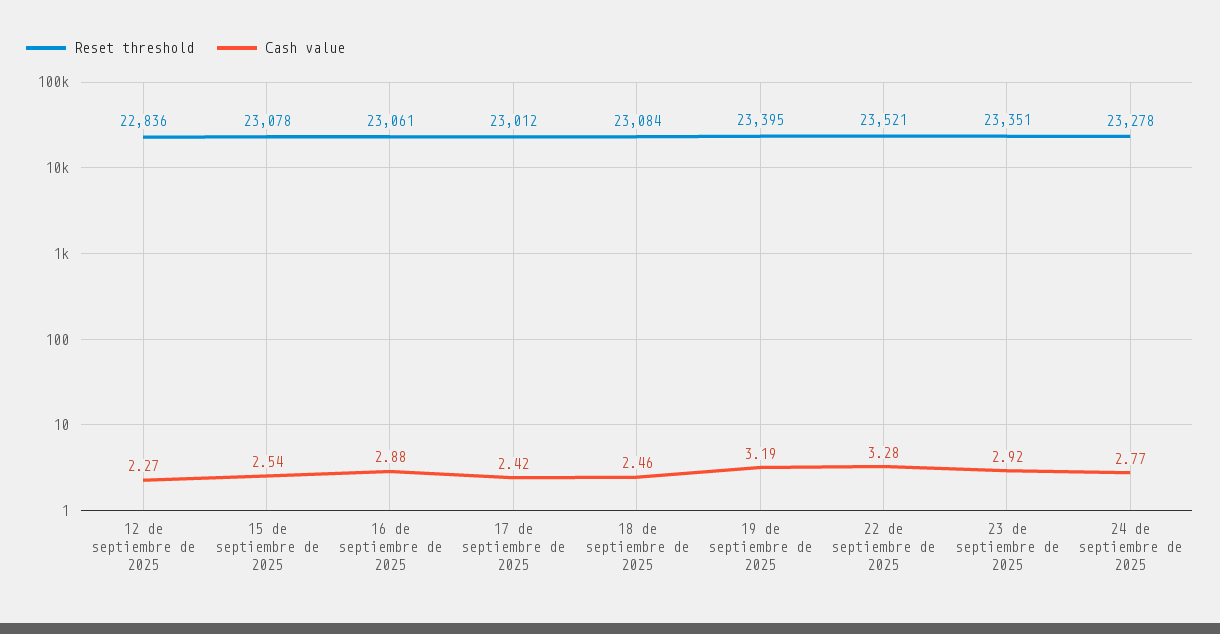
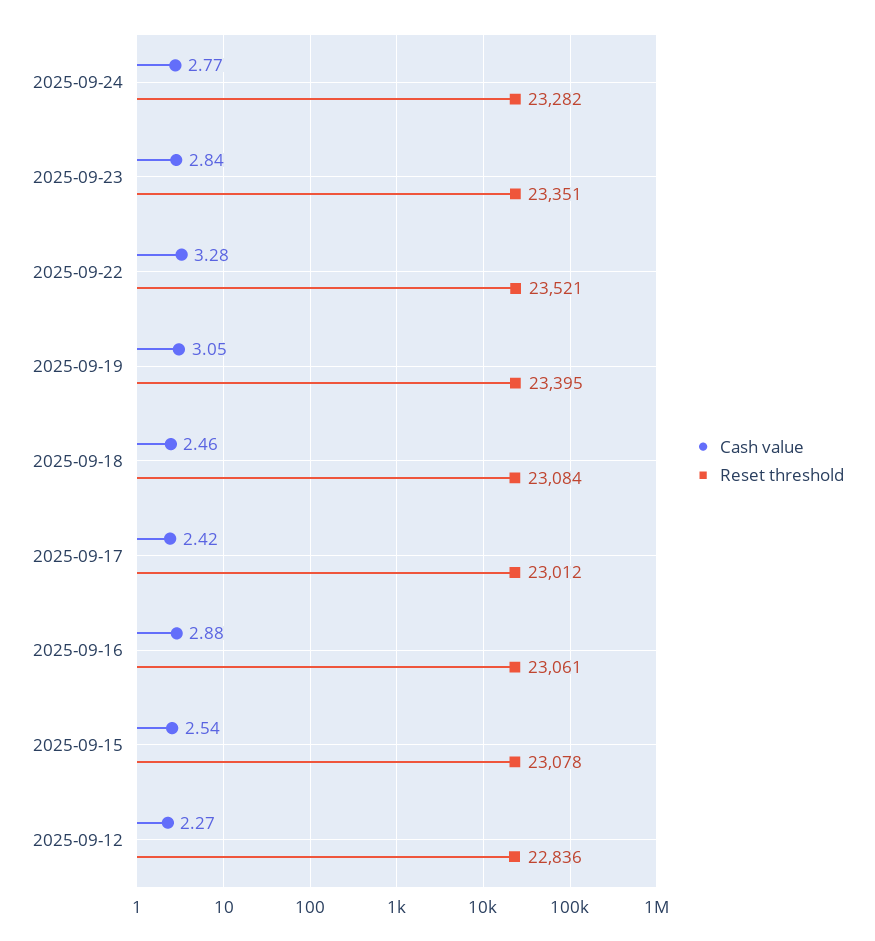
  {
    "Reset threshold": {
      "12 de septiembre de 2025": 22836,
      "15 de septiembre de 2025": 23078,
      "16 de septiembre de 2025": 23061,
      "17 de septiembre de 2025": 23012,
      "18 de septiembre de 2025": 23084,
      "19 de septiembre de 2025": 23395,
      "22 de septiembre de 2025": 23521,
      "23 de septiembre de 2025": 23351,
-     "24 de septiembre de 2025": 23278
+     "24 de septiembre de 2025": 23282
    },
    "Cash value": {
      "12 de septiembre de 2025": 2.27,
      "15 de septiembre de 2025": 2.54,
      "16 de septiembre de 2025": 2.88,
      "17 de septiembre de 2025": 2.42,
      "18 de septiembre de 2025": 2.46,
-     "19 de septiembre de 2025": 3.19,
+     "19 de septiembre de 2025": 3.05,
      "22 de septiembre de 2025": 3.28,
-     "23 de septiembre de 2025": 2.92,
+     "23 de septiembre de 2025": 2.84,
      "24 de septiembre de 2025": 2.77
    }
  }

